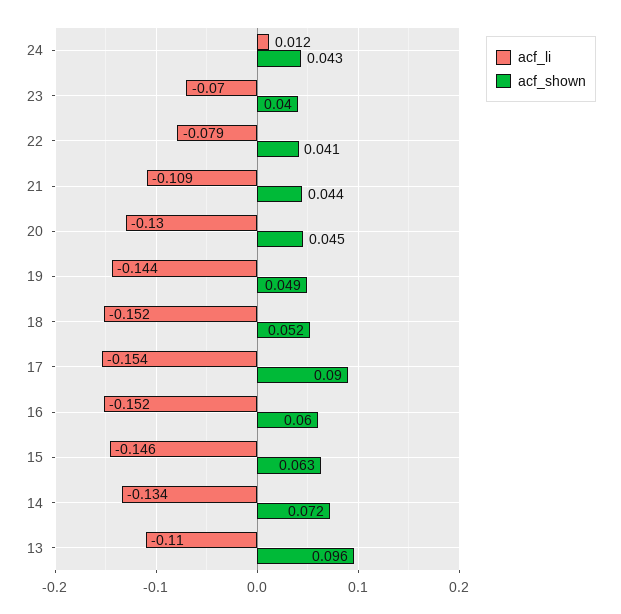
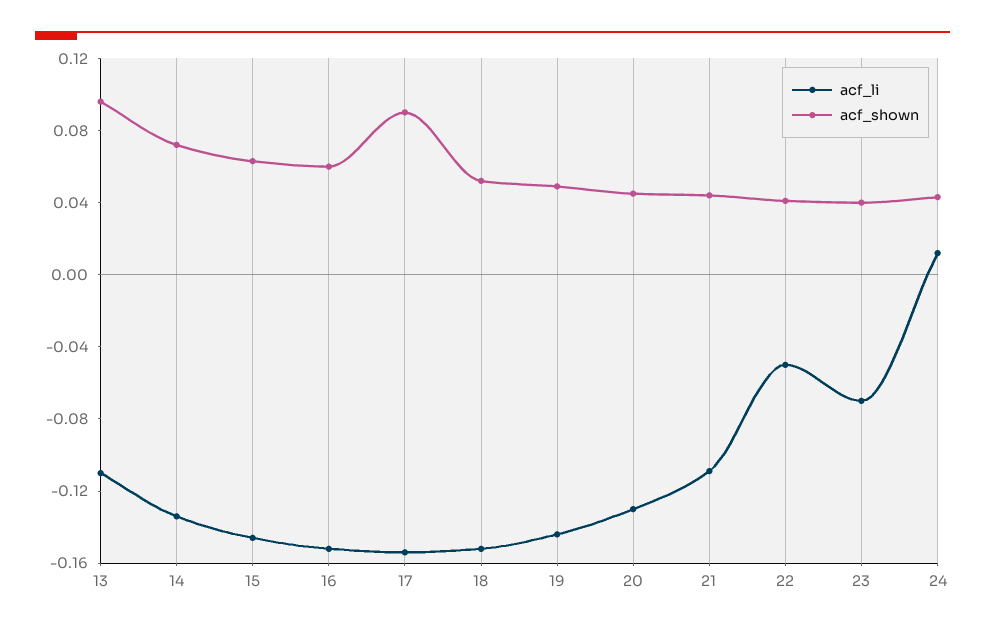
  {
    "acf_li": {
      "24": 0.012,
      "23": -0.07,
-     "22": -0.079,
+     "22": -0.05,
      "21": -0.109,
      "20": -0.13,
      "19": -0.144,
      "18": -0.152,
      "17": -0.154,
      "16": -0.152,
      "15": -0.146,
      "14": -0.134,
      "13": -0.11
    },
    "acf_shown": {
      "24": 0.043,
      "23": 0.04,
      "22": 0.041,
      "21": 0.044,
      "20": 0.045,
      "19": 0.049,
      "18": 0.052,
      "17": 0.09,
      "16": 0.06,
      "15": 0.063,
      "14": 0.072,
      "13": 0.096
    }
  }

